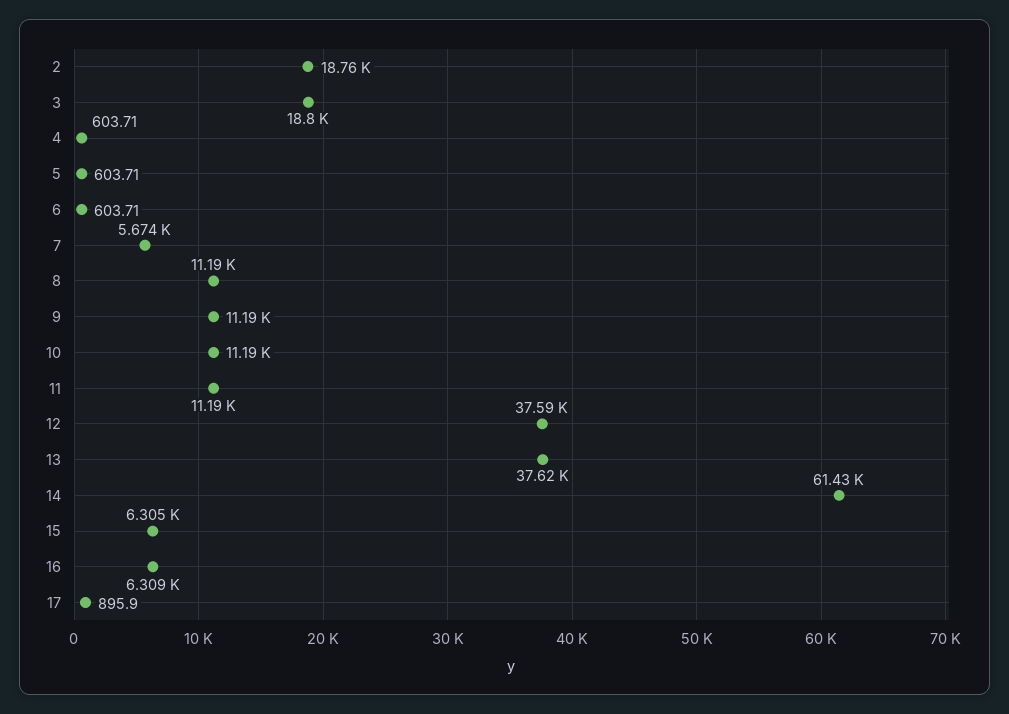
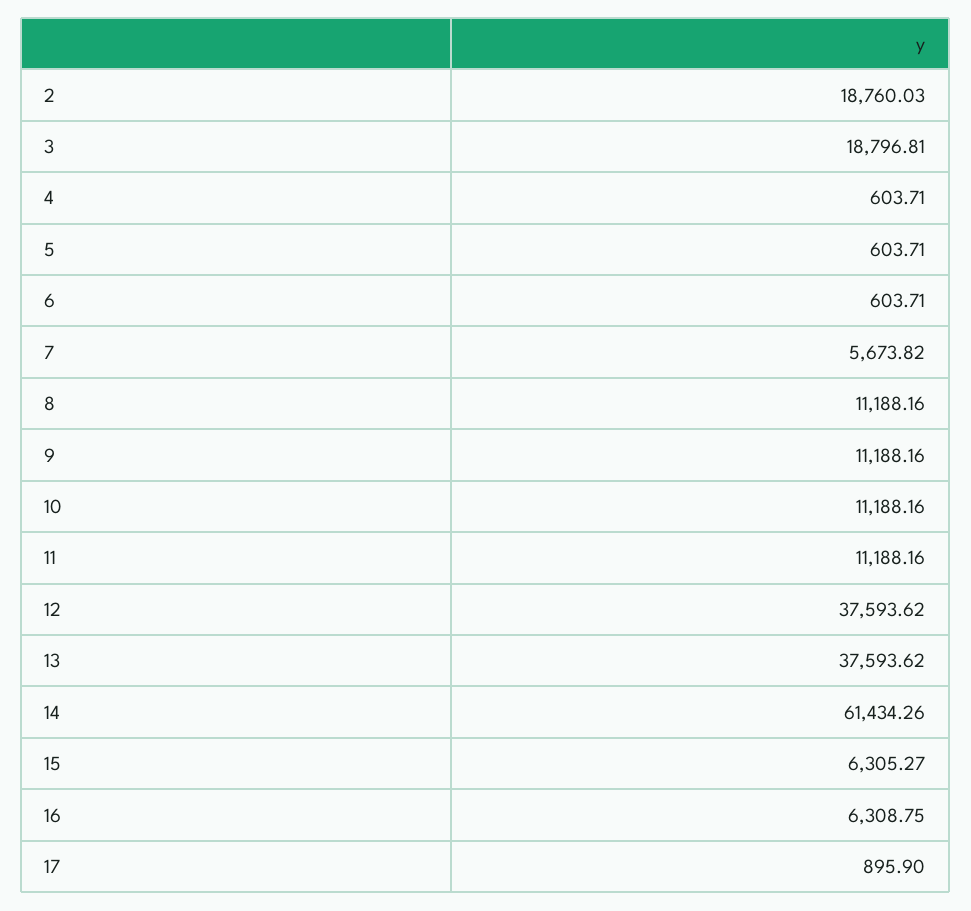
  {
    "2": 18760.03,
    "3": 18796.81,
    "4": 603.71,
    "5": 603.71,
    "6": 603.71,
    "7": 5673.82,
    "8": 11188.16,
    "9": 11188.16,
    "10": 11188.16,
    "11": 11188.16,
    "12": 37593.62,
-   "13": 37620,
+   "13": 37593.62,
    "14": 61434.26,
    "15": 6305.27,
    "16": 6308.75,
    "17": 895.9
  }

